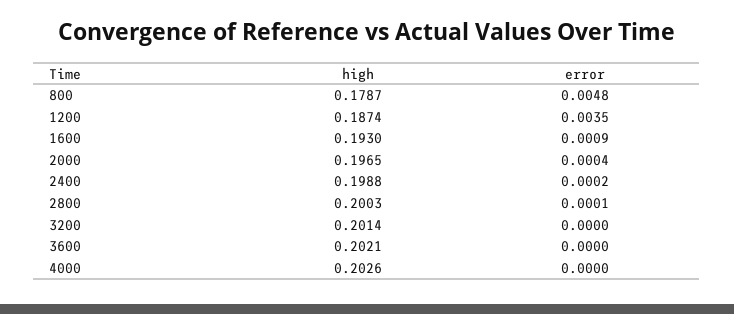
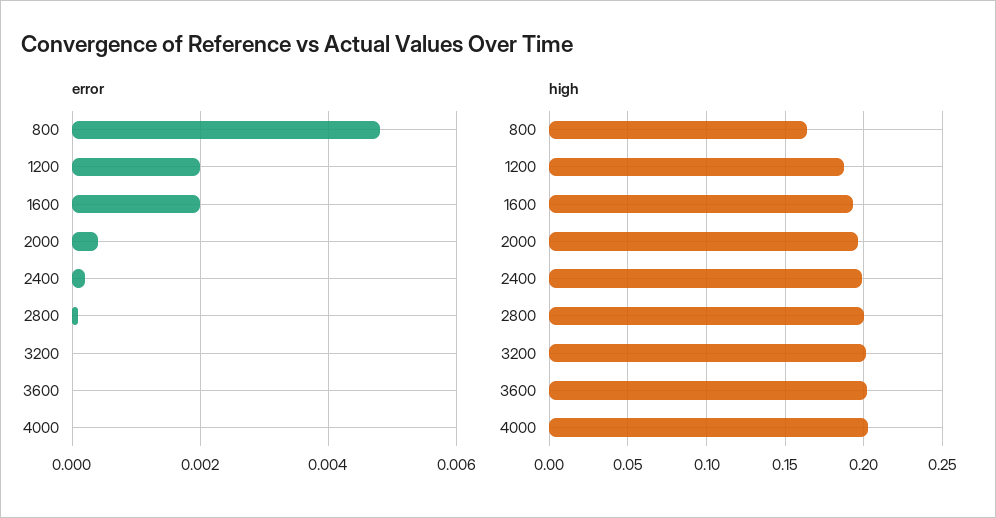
  {
    "high": {
-     "800": 0.1787,
+     "800": 0.165,
      "1200": 0.1874,
      "1600": 0.193,
      "2000": 0.1965,
      "2400": 0.1988,
      "2800": 0.2003,
      "3200": 0.2014,
      "3600": 0.2021,
      "4000": 0.2026
    },
    "error": {
      "800": 0.0048,
-     "1200": 0.0035,
+     "1200": 0.002,
-     "1600": 0.0009,
+     "1600": 0.002,
      "2000": 0.0004,
      "2400": 0.0002,
      "2800": 0.0001,
      "3200": 0,
      "3600": 0,
      "4000": 0
    }
  }

